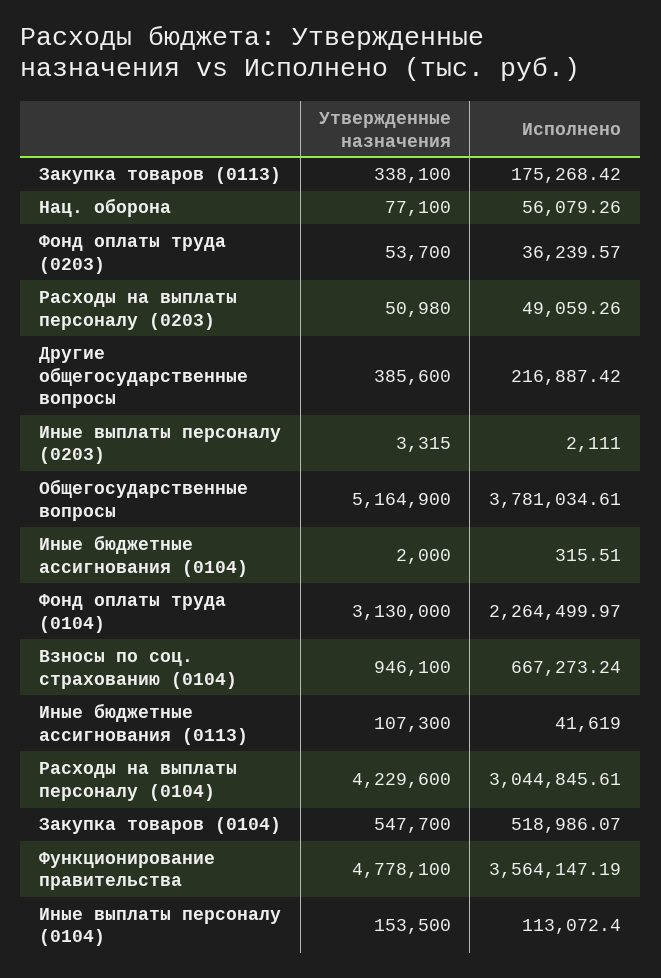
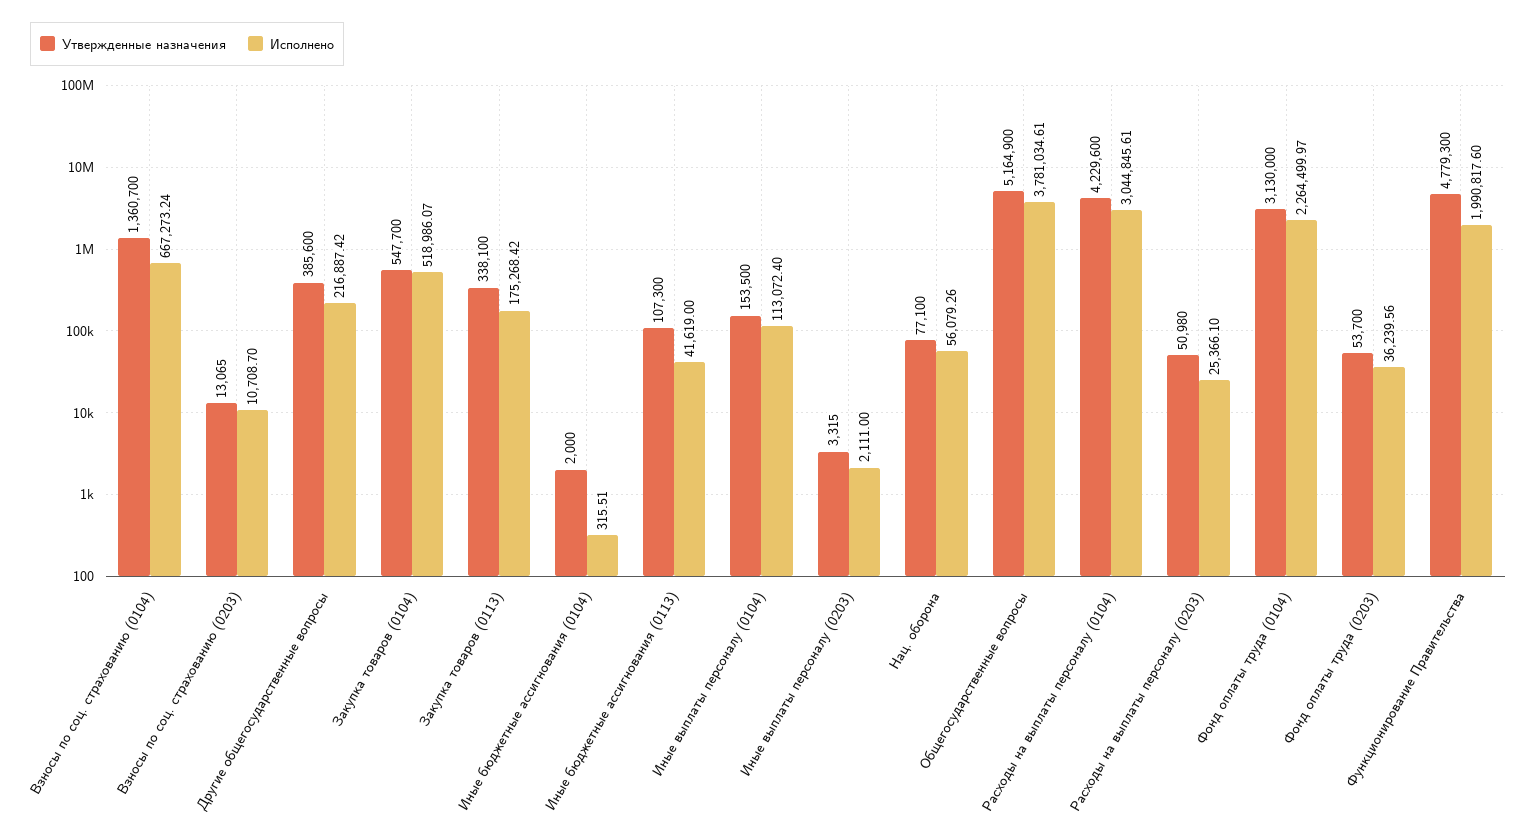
  {
    "Утвержденные назначения": {
      "Закупка товаров (0113)": 338100,
      "Нац. оборона": 77100,
      "Фонд оплаты труда (0203)": 53700,
      "Расходы на выплаты персоналу (0203)": 50980,
      "Другие общегосударственные вопросы": 385600,
      "Иные выплаты персоналу (0203)": 3315,
      "Общегосударственные вопросы": 5164900,
      "Иные бюджетные ассигнования (0104)": 2000,
      "Фонд оплаты труда (0104)": 3130000,
-     "Взносы по соц. страхованию (0104)": 946100,
+     "Взносы по соц. страхованию (0104)": 1360700,
      "Иные бюджетные ассигнования (0113)": 107300,
      "Расходы на выплаты персоналу (0104)": 4229600,
      "Закупка товаров (0104)": 547700,
-     "Функционирование правительства": 4778100,
+     "Функционирование правительства": 4779300,
-     "Иные выплаты персоналу (0104)": 153500
+     "Иные выплаты персоналу (0104)": 153500,
+     "Взносы по соц. страхованию (0203)": 13065
    },
    "Исполнено": {
      "Закупка товаров (0113)": 175268.42,
      "Нац. оборона": 56079.26,
-     "Фонд оплаты труда (0203)": 36239.57,
+     "Фонд оплаты труда (0203)": 36239.56,
-     "Расходы на выплаты персоналу (0203)": 49059.26,
+     "Расходы на выплаты персоналу (0203)": 25366.1,
      "Другие общегосударственные вопросы": 216887.42,
      "Иные выплаты персоналу (0203)": 2111,
      "Общегосударственные вопросы": 3781034.61,
      "Иные бюджетные ассигнования (0104)": 315.51,
      "Фонд оплаты труда (0104)": 2264499.97,
      "Взносы по соц. страхованию (0104)": 667273.24,
      "Иные бюджетные ассигнования (0113)": 41619,
      "Расходы на выплаты персоналу (0104)": 3044845.61,
      "Закупка товаров (0104)": 518986.07,
-     "Функционирование правительства": 3564147.19,
+     "Функционирование правительства": 1990817.6,
-     "Иные выплаты персоналу (0104)": 113072.4
+     "Иные выплаты персоналу (0104)": 113072.4,
+     "Взносы по соц. страхованию (0203)": 10708.7
    }
  }

